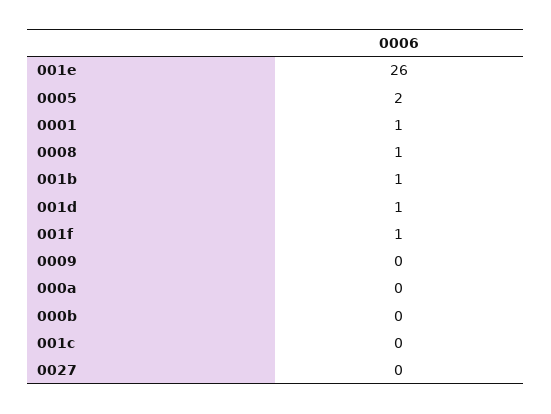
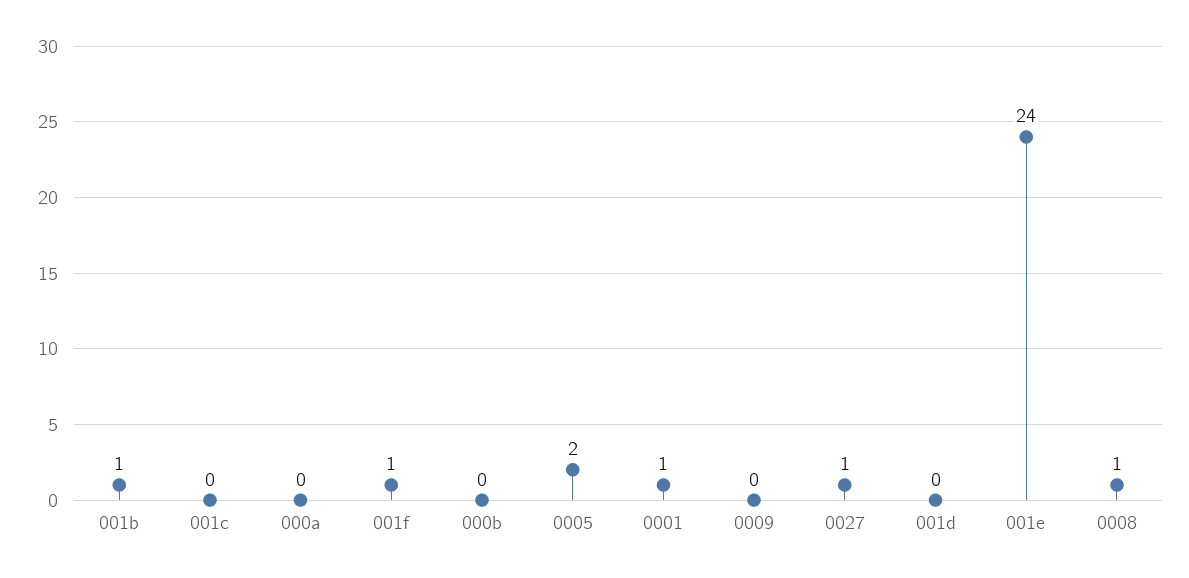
  {
-   "001e": 26,
+   "001e": 24,
    "0005": 2,
    "0001": 1,
    "0008": 1,
    "001b": 1,
-   "001d": 1,
+   "001d": 0,
    "001f": 1,
    "0009": 0,
    "000a": 0,
    "000b": 0,
    "001c": 0,
-   "0027": 0
+   "0027": 1
  }

